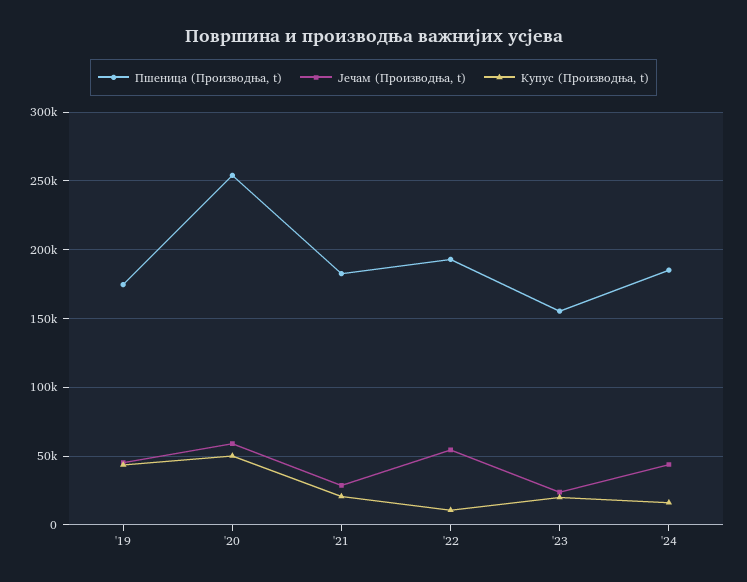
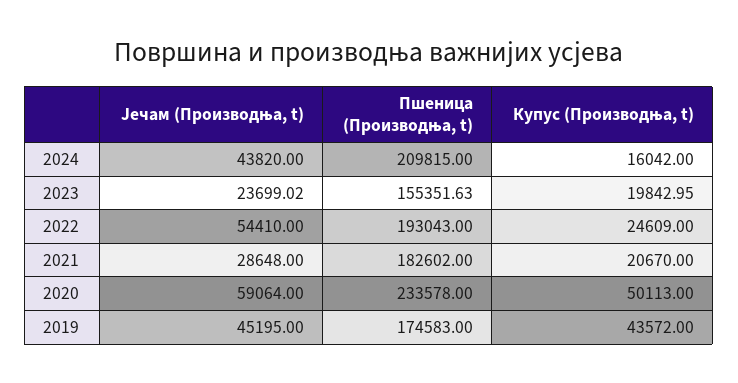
  {
    "Пшеница (Производња, t)": {
      "'19": 174583,
-     "'20": 255000,
+     "'20": 233578,
      "'21": 182602,
      "'22": 193043,
      "'23": 155351.63,
-     "'24": 185000
+     "'24": 209815
    },
    "Јечам (Производња, t)": {
      "'19": 45195,
      "'20": 59064,
      "'21": 28648,
      "'22": 54410,
      "'23": 23699.02,
      "'24": 43820
    },
    "Купус (Производња, t)": {
      "'19": 43572,
      "'20": 50113,
      "'21": 20670,
-     "'22": 10000,
+     "'22": 24609,
      "'23": 19842.95,
      "'24": 16042
    }
  }

